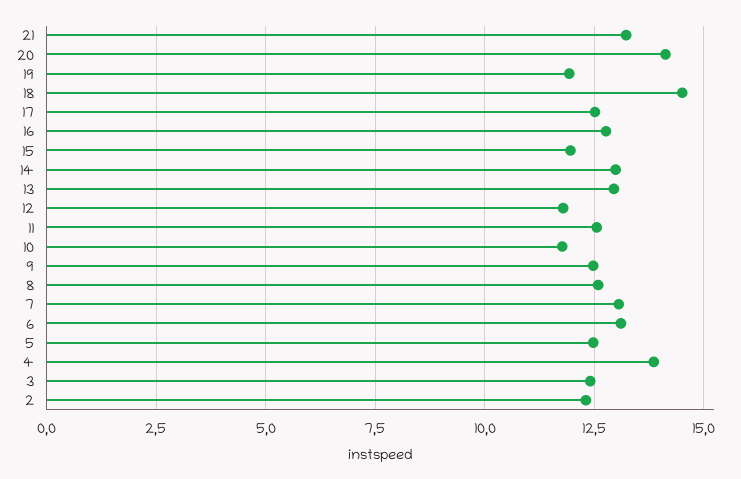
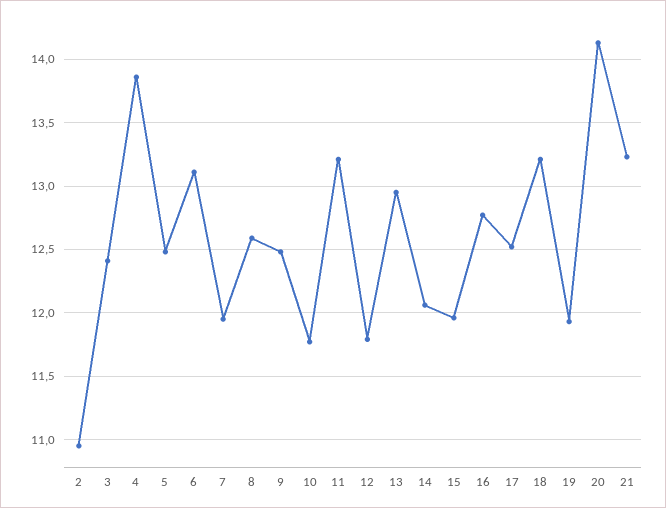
  {
    "21": 13.25,
    "20": 14.15,
    "19": 11.95,
-   "18": 14.5,
+   "18": 13.2,
    "17": 12.5,
    "16": 12.75,
    "15": 11.95,
-   "14": 13,
+   "14": 12.05,
    "13": 12.95,
    "12": 11.8,
-   "11": 12.5,
+   "11": 13.2,
    "10": 11.75,
    "9": 12.5,
    "8": 12.6,
-   "7": 13,
+   "7": 11.95,
    "6": 13.1,
    "5": 12.5,
    "4": 13.85,
    "3": 12.4,
-   "2": 12.25
+   "2": 10.95
  }

